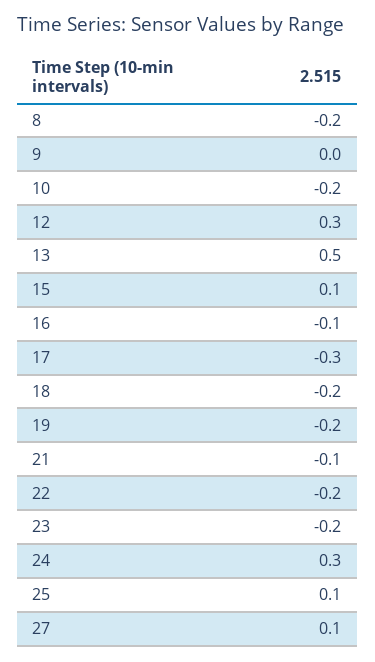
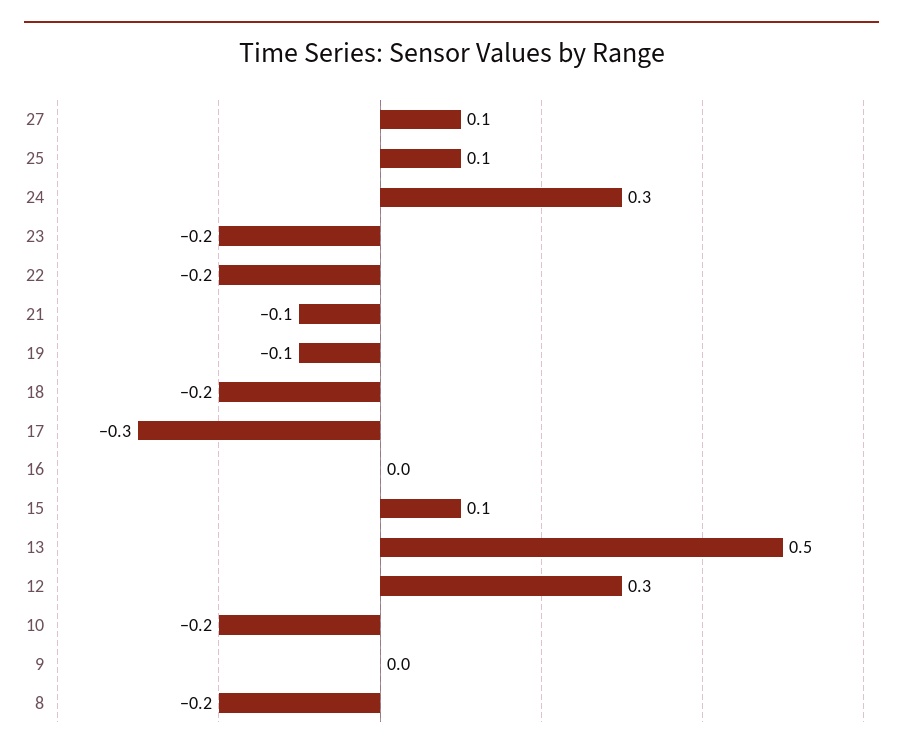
  {
    "8": -0.2,
    "9": 0,
    "10": -0.2,
    "12": 0.3,
    "13": 0.5,
    "15": 0.1,
-   "16": -0.1,
+   "16": 0,
    "17": -0.3,
    "18": -0.2,
-   "19": -0.2,
+   "19": -0.1,
    "21": -0.1,
    "22": -0.2,
    "23": -0.2,
    "24": 0.3,
    "25": 0.1,
    "27": 0.1
  }

